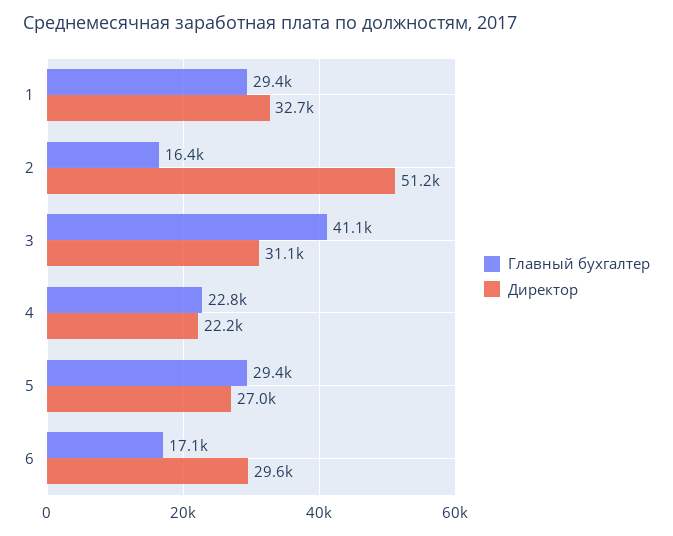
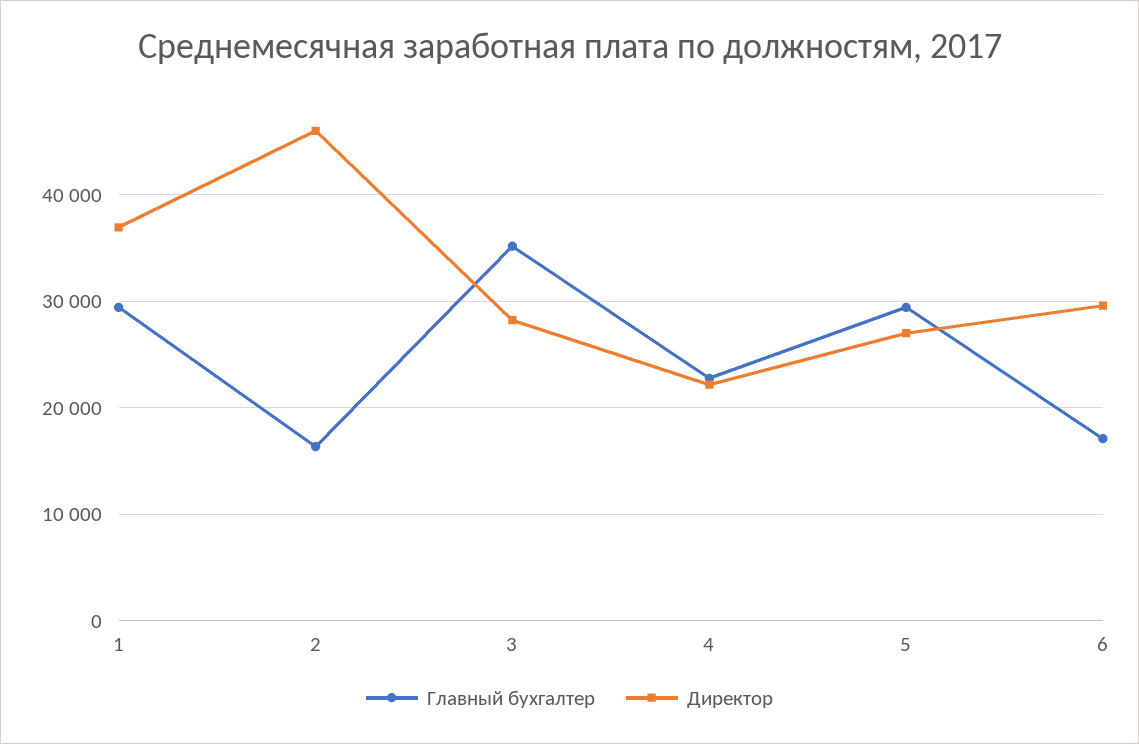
  {
    "Главный бухгалтер": {
      "1": 29400,
      "2": 16400,
-     "3": 41100,
+     "3": 35000,
      "4": 22800,
      "5": 29400,
      "6": 17100
    },
    "Директор": {
-     "1": 32700,
+     "1": 37000,
-     "2": 51200,
+     "2": 46000,
-     "3": 31100,
+     "3": 28000,
      "4": 22200,
      "5": 27000,
      "6": 29600
    }
  }

